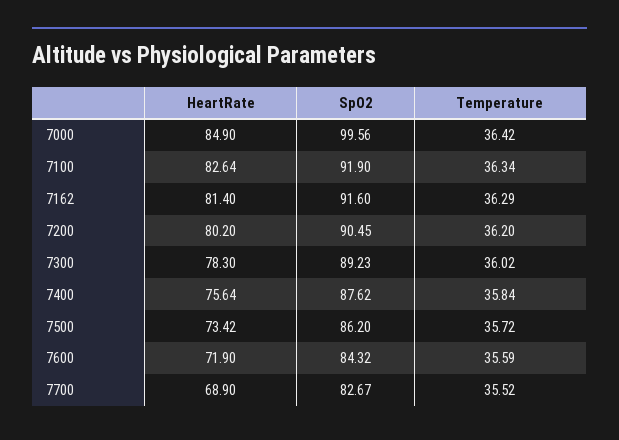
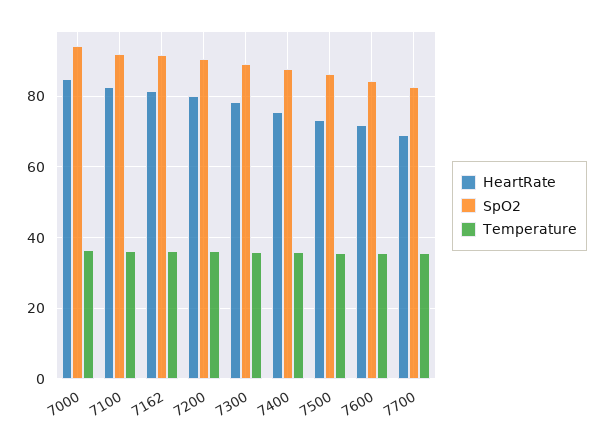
  {
    "HeartRate": {
      "7000": 84.9,
      "7100": 82.64,
      "7162": 81.4,
      "7200": 80.2,
      "7300": 78.3,
      "7400": 75.64,
      "7500": 73.42,
      "7600": 71.9,
      "7700": 68.9
    },
    "SpO2": {
-     "7000": 99.56,
+     "7000": 94,
      "7100": 91.9,
      "7162": 91.6,
      "7200": 90.45,
      "7300": 89.23,
      "7400": 87.62,
      "7500": 86.2,
      "7600": 84.32,
      "7700": 82.67
    },
    "Temperature": {
      "7000": 36.42,
      "7100": 36.34,
      "7162": 36.29,
      "7200": 36.2,
      "7300": 36.02,
      "7400": 35.84,
      "7500": 35.72,
      "7600": 35.59,
      "7700": 35.52
    }
  }

